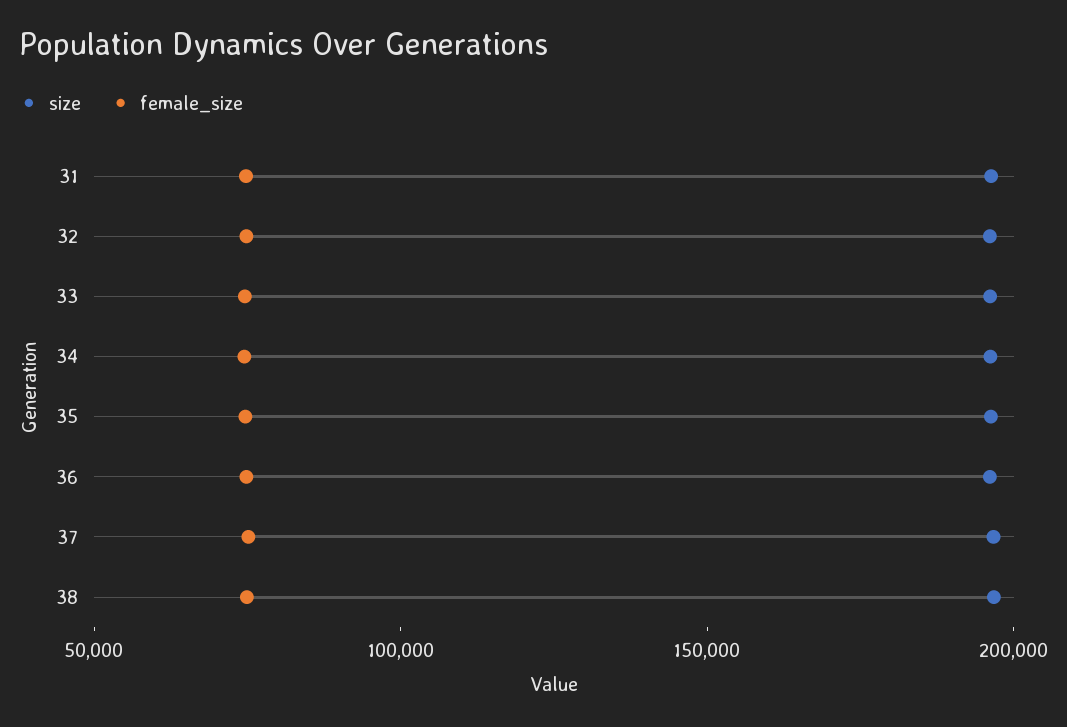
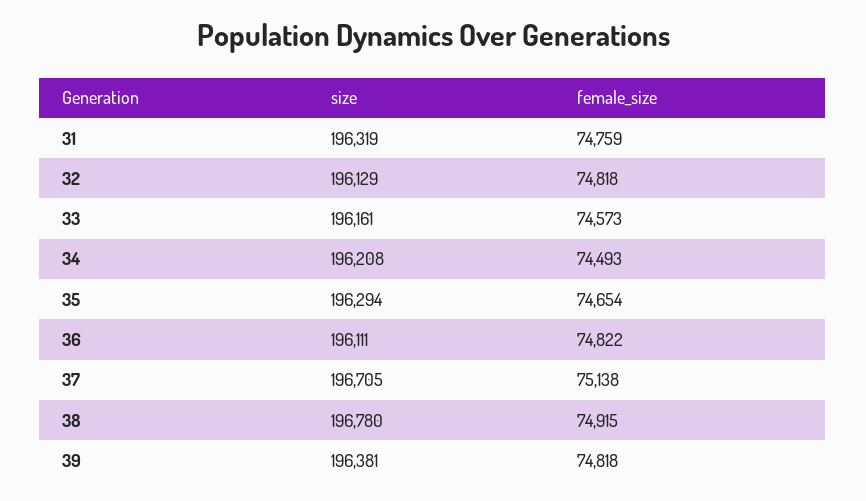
  {
    "size": {
      "31": 196319,
      "32": 196129,
      "33": 196161,
      "34": 196208,
      "35": 196294,
      "36": 196111,
      "37": 196705,
-     "38": 196780
+     "38": 196780,
+     "39": 196381
    },
    "female_size": {
      "31": 74759,
      "32": 74818,
      "33": 74573,
      "34": 74493,
      "35": 74654,
      "36": 74822,
      "37": 75138,
-     "38": 74915
+     "38": 74915,
+     "39": 74818
    }
  }

